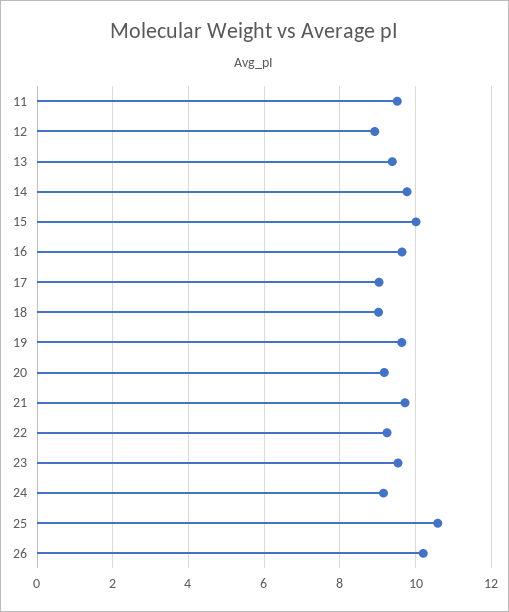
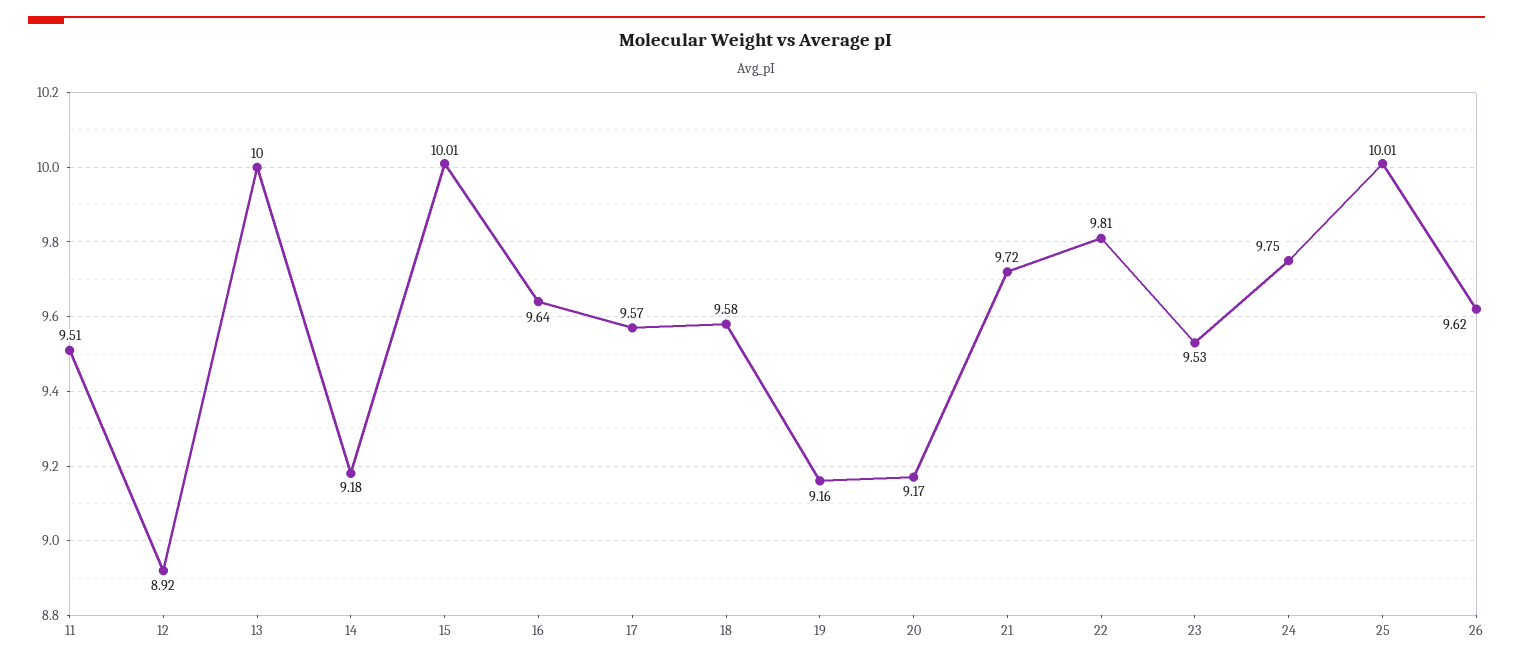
  {
    "11": 9.51,
    "12": 8.92,
-   "13": 9.4,
+   "13": 10,
-   "14": 9.8,
+   "14": 9.18,
    "15": 10.01,
    "16": 9.64,
-   "17": 9,
+   "17": 9.57,
-   "18": 9,
+   "18": 9.58,
-   "19": 9.6,
+   "19": 9.16,
    "20": 9.17,
    "21": 9.72,
-   "22": 9.2,
+   "22": 9.81,
    "23": 9.53,
-   "24": 9.2,
+   "24": 9.75,
-   "25": 10.6,
+   "25": 10.01,
-   "26": 10.2
+   "26": 9.62
  }

